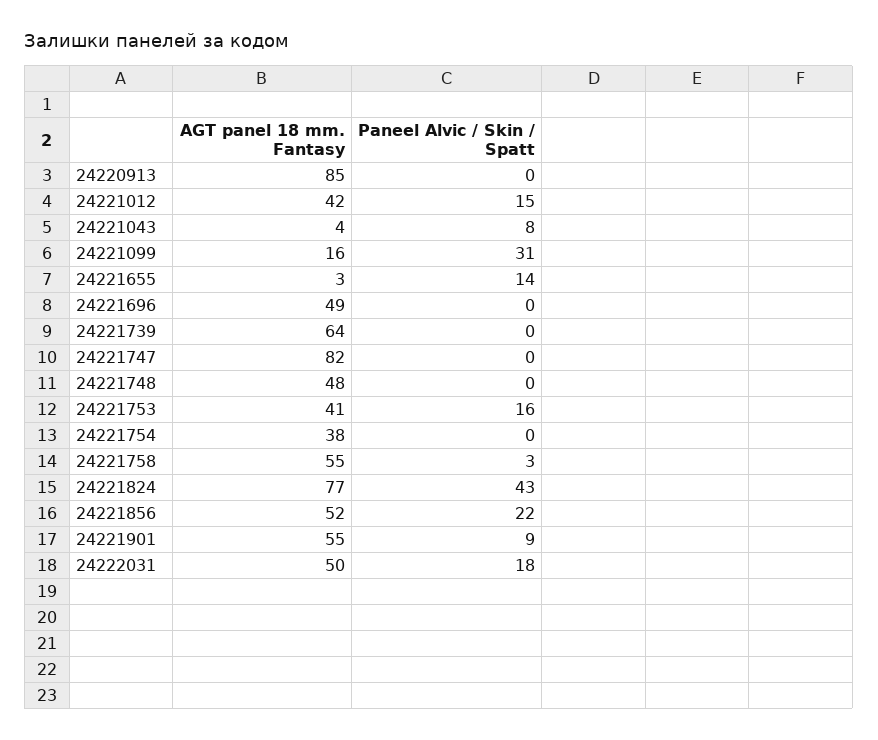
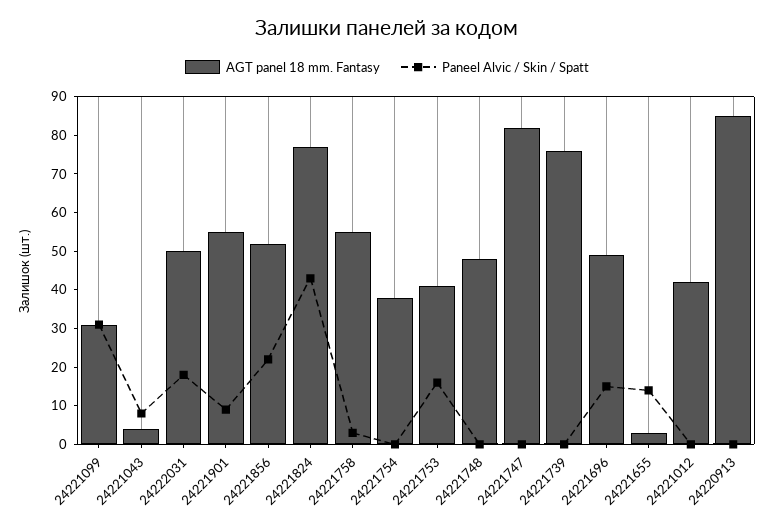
  {
    "AGT panel 18 mm. Fantasy": {
      "24220913": 85,
      "24221012": 42,
      "24221043": 4,
-     "24221099": 16,
+     "24221099": 30,
      "24221655": 3,
      "24221696": 49,
-     "24221739": 64,
+     "24221739": 75,
      "24221747": 82,
      "24221748": 48,
      "24221753": 41,
      "24221754": 38,
      "24221758": 55,
      "24221824": 77,
      "24221856": 52,
      "24221901": 55,
      "24222031": 50
    },
    "Paneel Alvic / Skin / Spatt": {
      "24220913": 0,
-     "24221012": 15,
+     "24221012": 0,
      "24221043": 8,
      "24221099": 31,
      "24221655": 14,
-     "24221696": 0,
+     "24221696": 15,
      "24221739": 0,
      "24221747": 0,
      "24221748": 0,
      "24221753": 16,
      "24221754": 0,
      "24221758": 3,
      "24221824": 43,
      "24221856": 22,
      "24221901": 9,
      "24222031": 18
    }
  }

